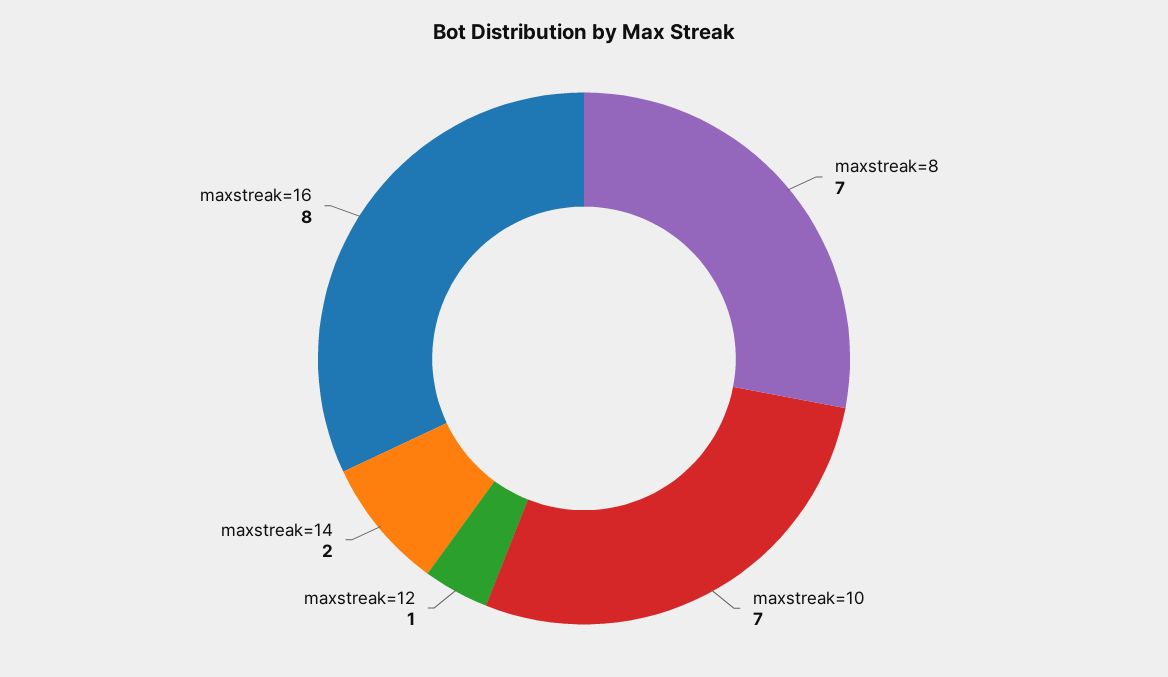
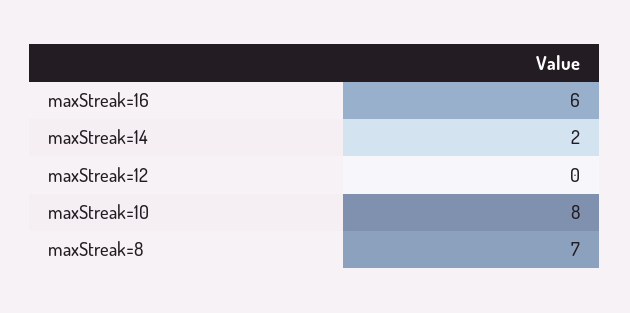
  {
    "maxstreak=8": 7,
-   "maxstreak=10": 7,
+   "maxstreak=10": 8,
-   "maxstreak=12": 1,
+   "maxstreak=12": 0,
    "maxstreak=14": 2,
-   "maxstreak=16": 8
+   "maxstreak=16": 6
  }

